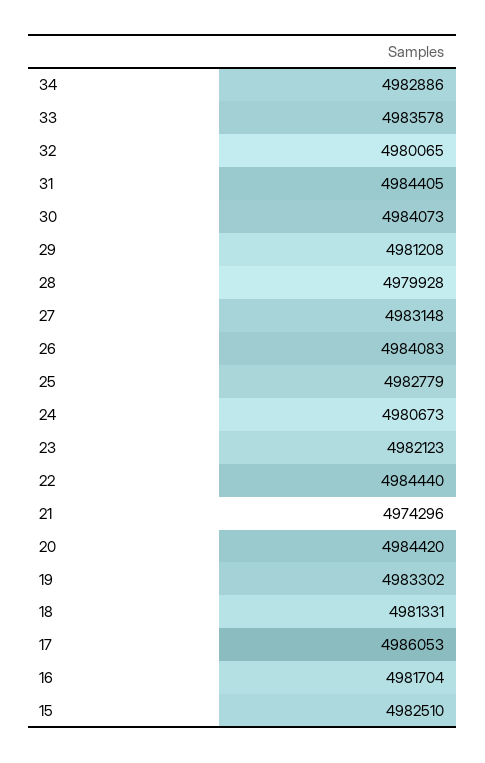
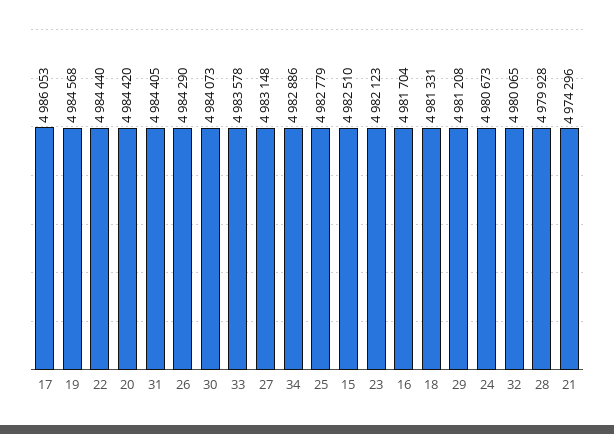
  {
    "34": 4982886,
    "33": 4983578,
    "32": 4980065,
    "31": 4984405,
    "30": 4984073,
    "29": 4981208,
    "28": 4979928,
    "27": 4983148,
-   "26": 4984083,
+   "26": 4984290,
    "25": 4982779,
    "24": 4980673,
    "23": 4982123,
    "22": 4984440,
    "21": 4974296,
    "20": 4984420,
-   "19": 4983302,
+   "19": 4984568,
    "18": 4981331,
    "17": 4986053,
    "16": 4981704,
    "15": 4982510
  }

